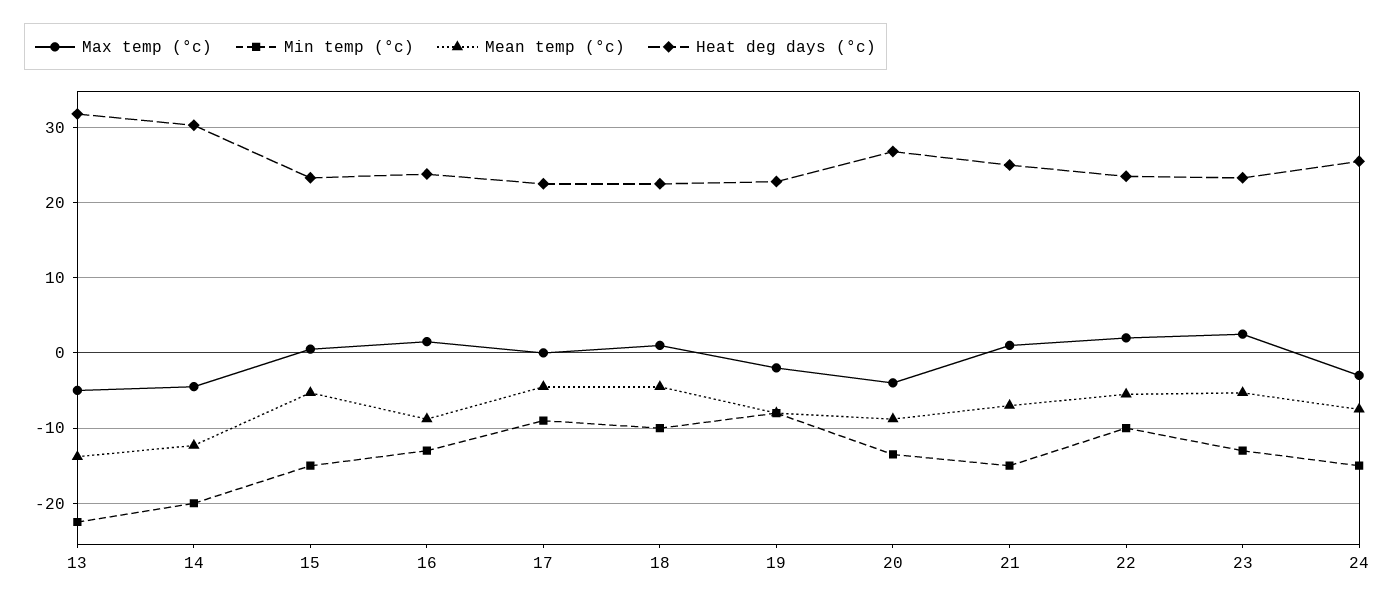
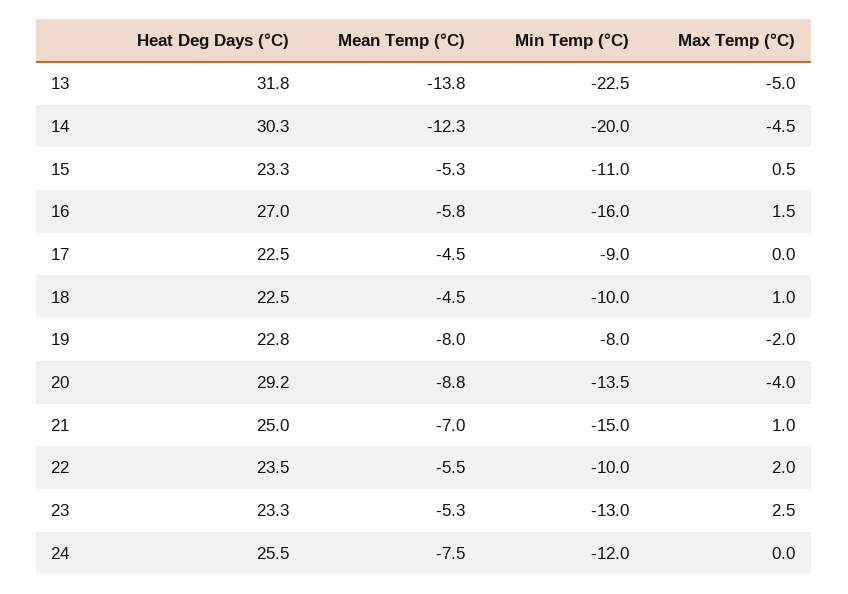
  {
    "Max temp (°c)": {
      "13": -5,
      "14": -4.5,
      "15": 0.5,
      "16": 1.5,
      "17": 0,
      "18": 1,
      "19": -2,
      "20": -4,
      "21": 1,
      "22": 2,
      "23": 2.5,
-     "24": -3
+     "24": 0
    },
    "Min temp (°c)": {
      "13": -22.5,
      "14": -20,
-     "15": -15,
+     "15": -11,
-     "16": -13,
+     "16": -16,
      "17": -9,
      "18": -10,
      "19": -8,
      "20": -13.5,
      "21": -15,
      "22": -10,
      "23": -13,
-     "24": -15
+     "24": -12
    },
    "Mean temp (°c)": {
      "13": -13.8,
      "14": -12.3,
      "15": -5.3,
-     "16": -9,
+     "16": -5.8,
      "17": -4.5,
      "18": -4.5,
      "19": -8,
      "20": -8.8,
      "21": -7,
      "22": -5.5,
      "23": -5.3,
      "24": -7.5
    },
    "Heat deg days (°c)": {
      "13": 31.8,
      "14": 30.3,
      "15": 23.3,
-     "16": 24,
+     "16": 27,
      "17": 22.5,
      "18": 22.5,
      "19": 22.8,
-     "20": 27,
+     "20": 29.2,
      "21": 25,
      "22": 23.5,
      "23": 23.3,
      "24": 25.5
    }
  }

